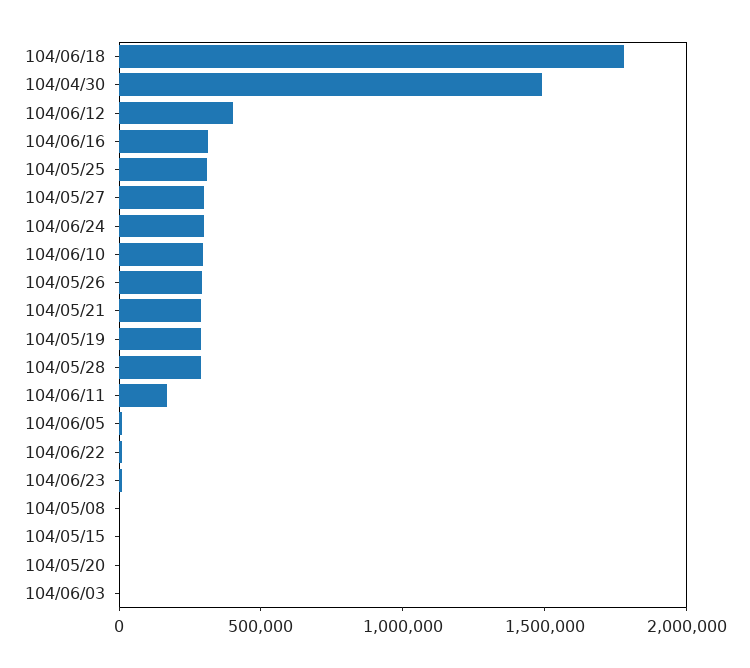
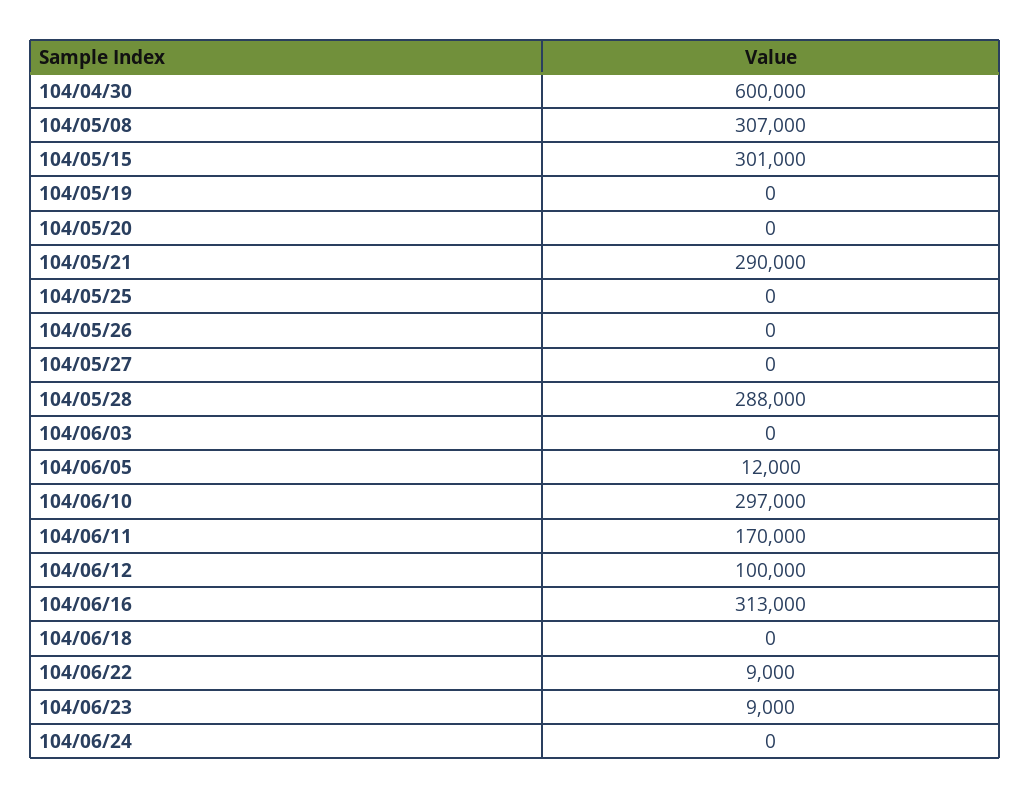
  {
-   "104/06/18": 1800000,
+   "104/06/18": 0,
-   "104/04/30": 1500000,
+   "104/04/30": 600000,
-   "104/06/12": 400000,
+   "104/06/12": 100000,
    "104/06/16": 313000,
-   "104/05/25": 300000,
+   "104/05/25": 0,
-   "104/05/27": 300000,
+   "104/05/27": 0,
-   "104/06/24": 300000,
+   "104/06/24": 0,
    "104/06/10": 297000,
-   "104/05/26": 300000,
+   "104/05/26": 0,
    "104/05/21": 290000,
-   "104/05/19": 300000,
+   "104/05/19": 0,
    "104/05/28": 288000,
    "104/06/11": 170000,
    "104/06/05": 12000,
    "104/06/22": 9000,
    "104/06/23": 9000,
-   "104/05/08": 0,
+   "104/05/08": 307000,
-   "104/05/15": 0,
+   "104/05/15": 301000,
    "104/05/20": 0,
    "104/06/03": 0
  }

